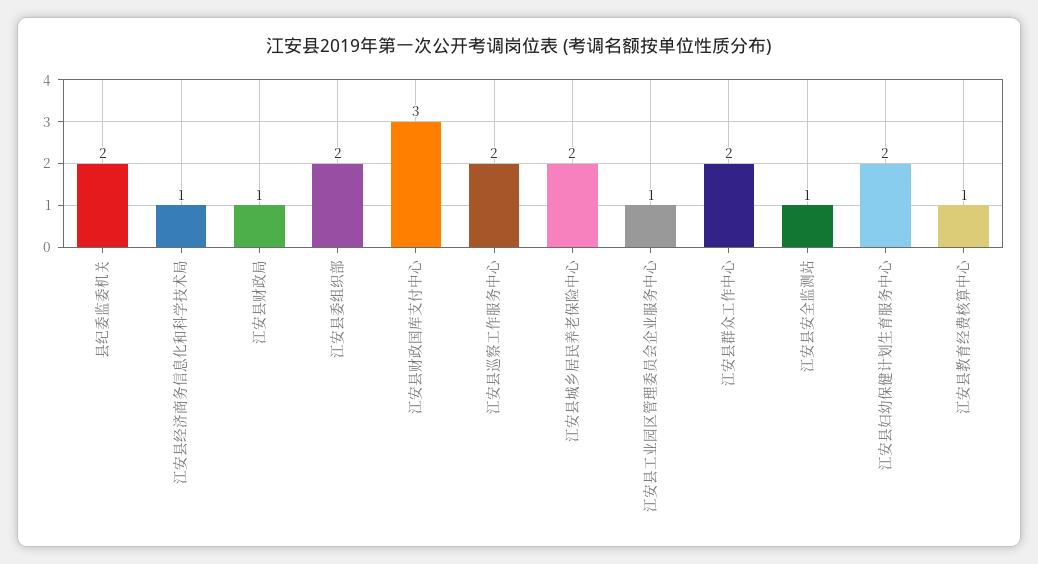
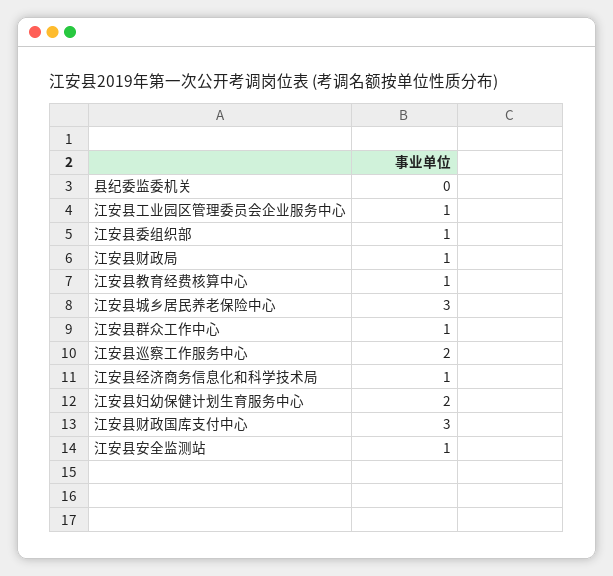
  {
-   "县纪委监委机关": 2,
+   "县纪委监委机关": 0,
    "江安县经济商务信息化和科学技术局": 1,
    "江安县财政局": 1,
-   "江安县委组织部": 2,
+   "江安县委组织部": 1,
    "江安县财政国库支付中心": 3,
    "江安县巡察工作服务中心": 2,
-   "江安县城乡居民养老保险中心": 2,
+   "江安县城乡居民养老保险中心": 3,
    "江安县工业园区管理委员会企业服务中心": 1,
-   "江安县群众工作中心": 2,
+   "江安县群众工作中心": 1,
    "江安县安全监测站": 1,
    "江安县妇幼保健计划生育服务中心": 2,
    "江安县教育经费核算中心": 1
  }

